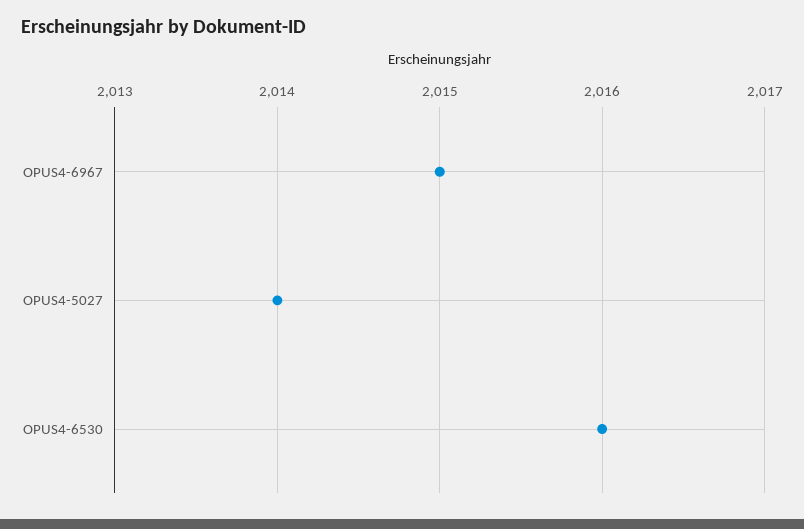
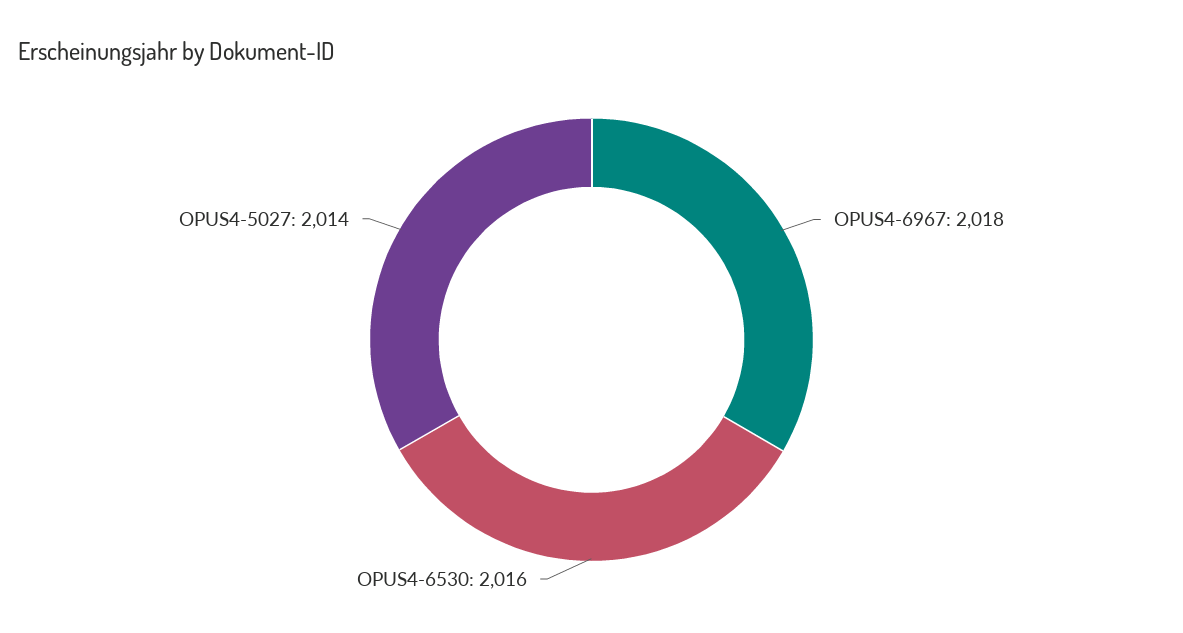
  {
-   "OPUS4-6967": 2015,
+   "OPUS4-6967": 2018,
    "OPUS4-5027": 2014,
    "OPUS4-6530": 2016
  }

